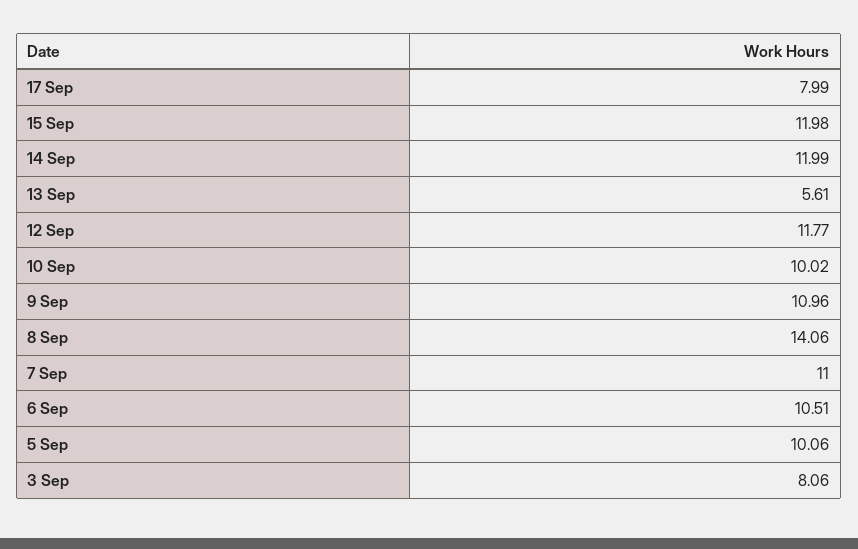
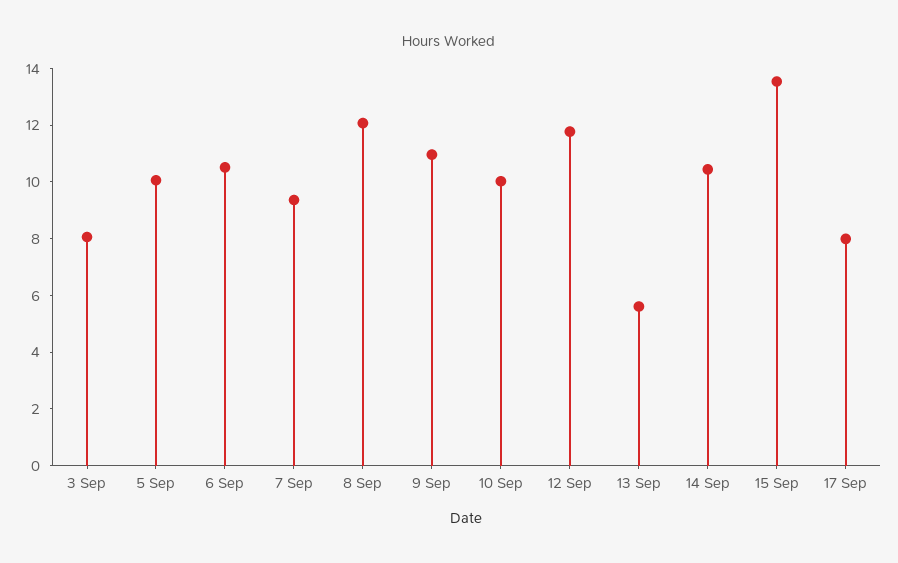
  {
    "17 Sep": 7.99,
-   "15 Sep": 11.98,
+   "15 Sep": 13.5,
-   "14 Sep": 11.99,
+   "14 Sep": 10.5,
    "13 Sep": 5.61,
    "12 Sep": 11.77,
    "10 Sep": 10.02,
    "9 Sep": 10.96,
-   "8 Sep": 14.06,
+   "8 Sep": 12,
-   "7 Sep": 11,
+   "7 Sep": 9.5,
    "6 Sep": 10.51,
    "5 Sep": 10.06,
    "3 Sep": 8.06
  }

